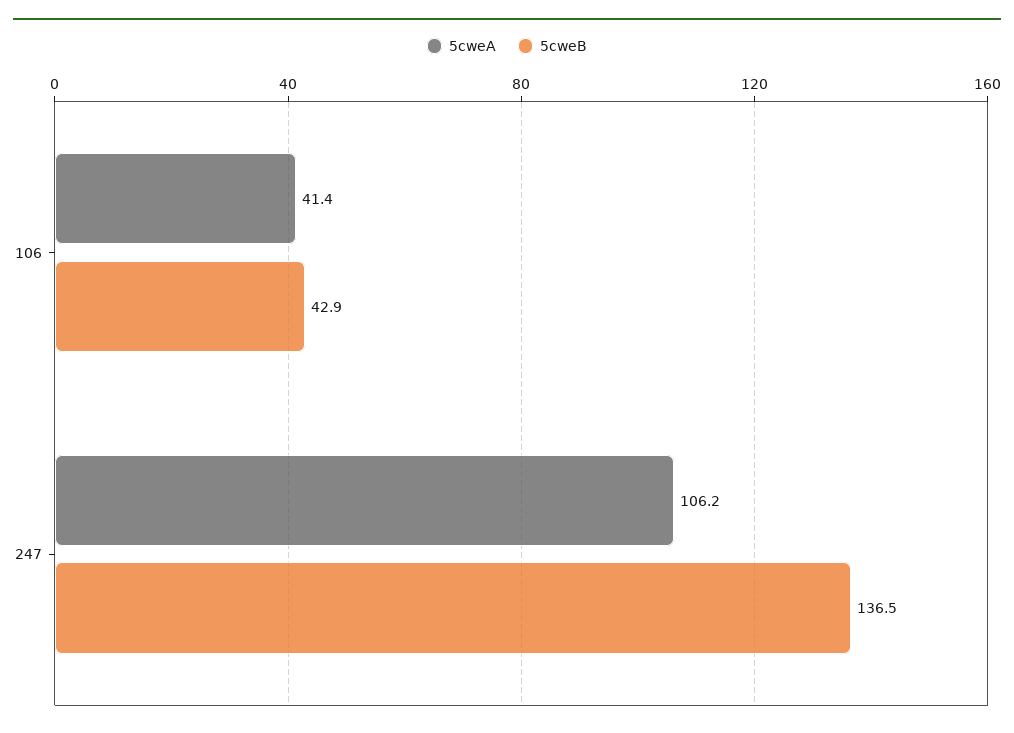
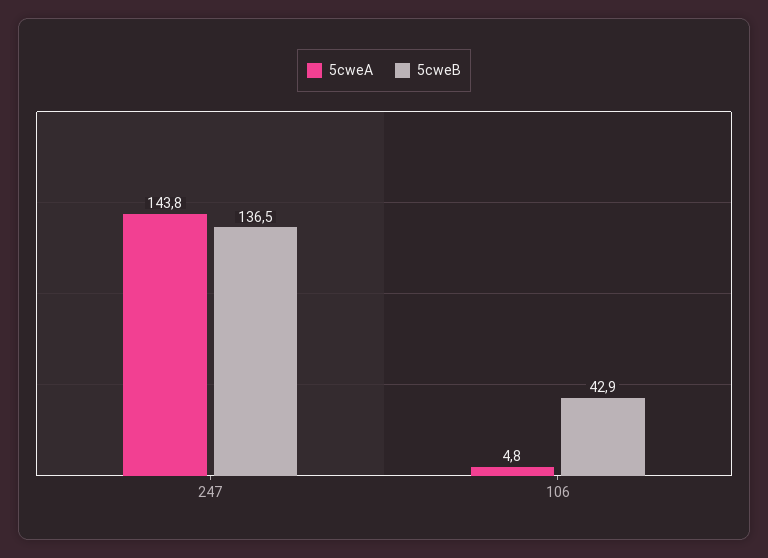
  {
    "5cweA": {
-     "106": 41.4,
+     "106": 4.8,
-     "247": 106.2
+     "247": 143.8
    },
    "5cweB": {
      "106": 42.9,
      "247": 136.5
    }
  }

